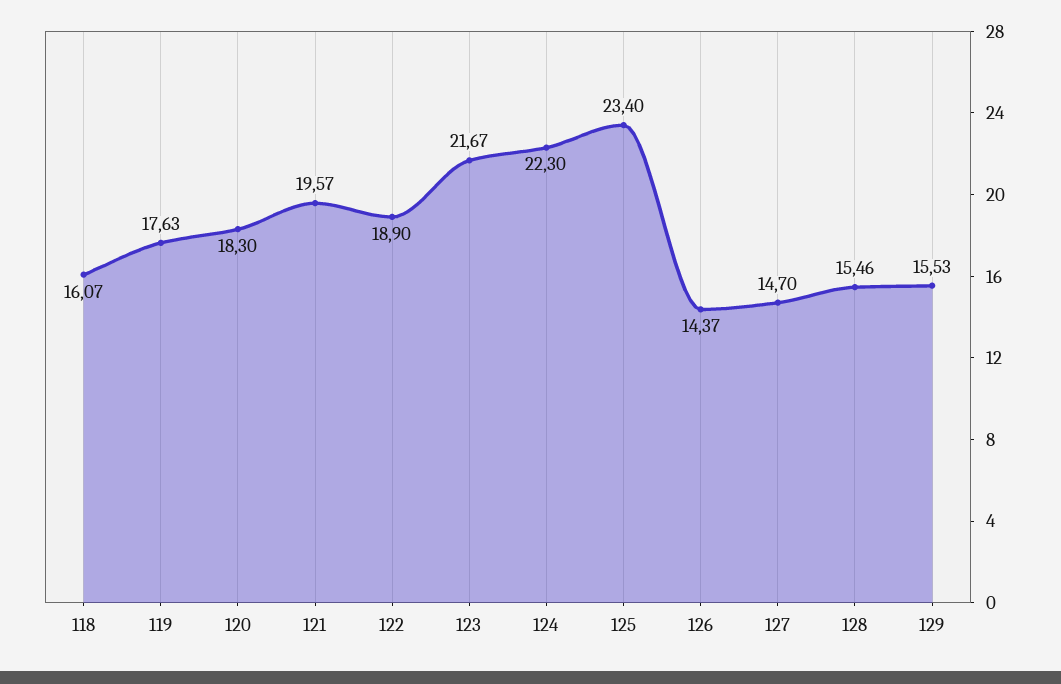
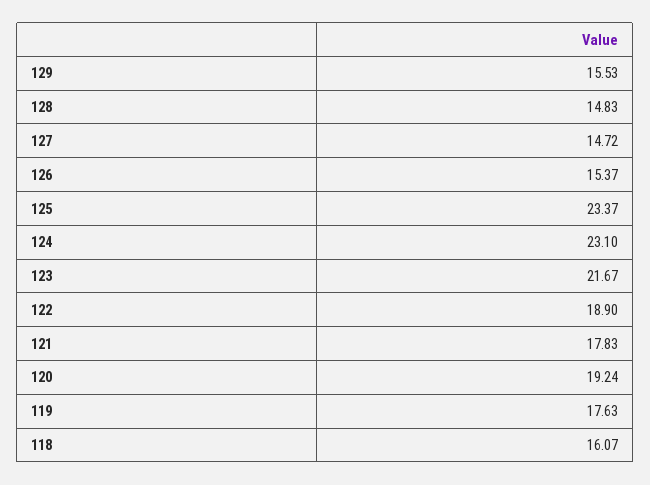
  {
    "118": 16.07,
    "119": 17.63,
-   "120": 18.3,
+   "120": 19.24,
-   "121": 19.57,
+   "121": 17.83,
    "122": 18.9,
    "123": 21.67,
-   "124": 22.3,
+   "124": 23.1,
-   "125": 23.4,
+   "125": 23.37,
-   "126": 14.37,
+   "126": 15.37,
-   "127": 14.7,
+   "127": 14.72,
-   "128": 15.46,
+   "128": 14.83,
    "129": 15.53
  }

